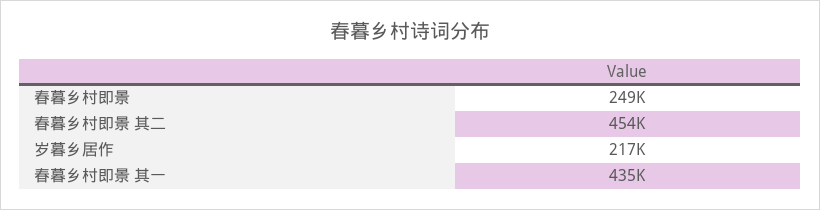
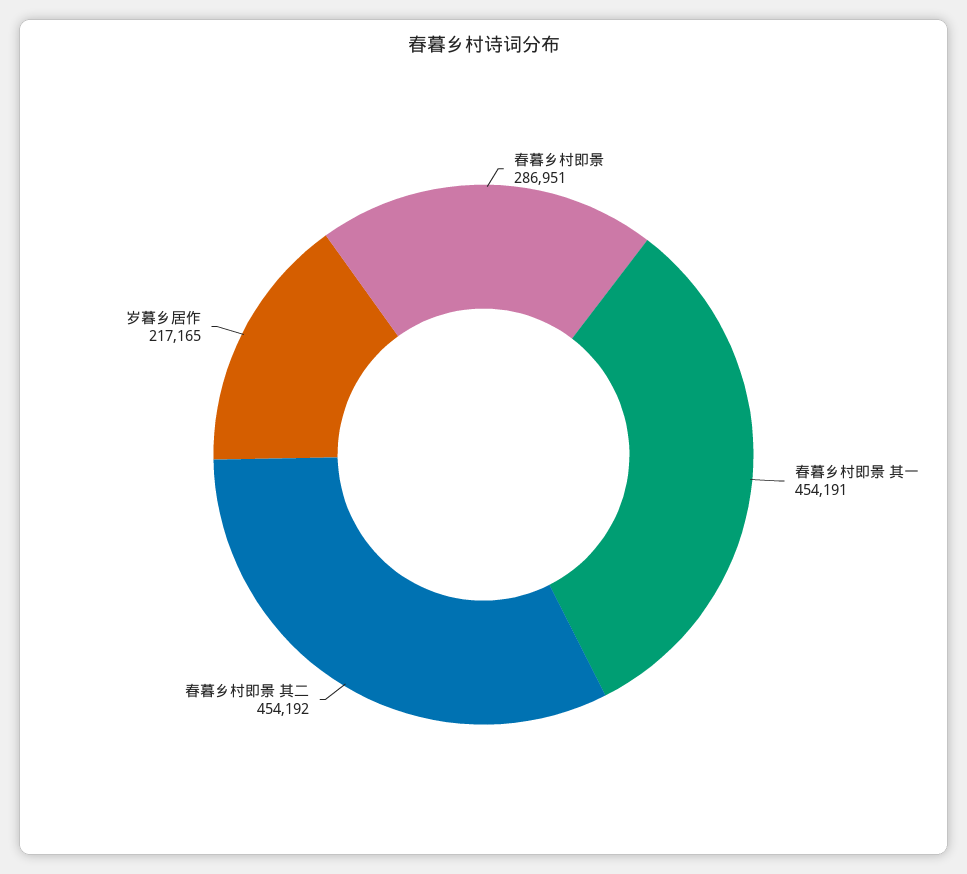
  {
-   "春暮乡村即景": 249000,
+   "春暮乡村即景": 286951,
    "春暮乡村即景 其二": 454192,
    "岁暮乡居作": 217165,
-   "春暮乡村即景 其一": 435000
+   "春暮乡村即景 其一": 454191
  }

